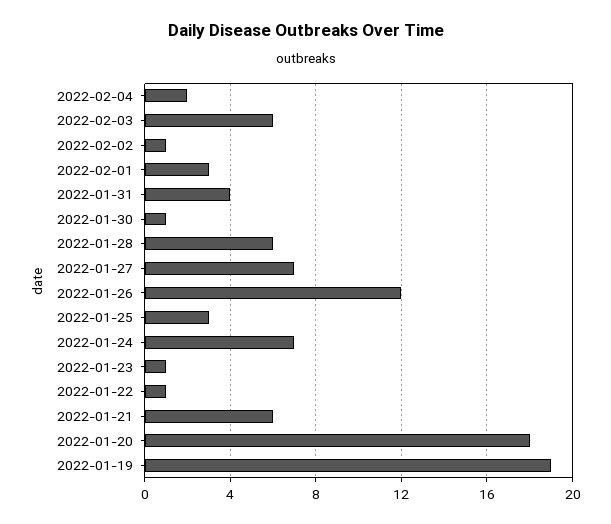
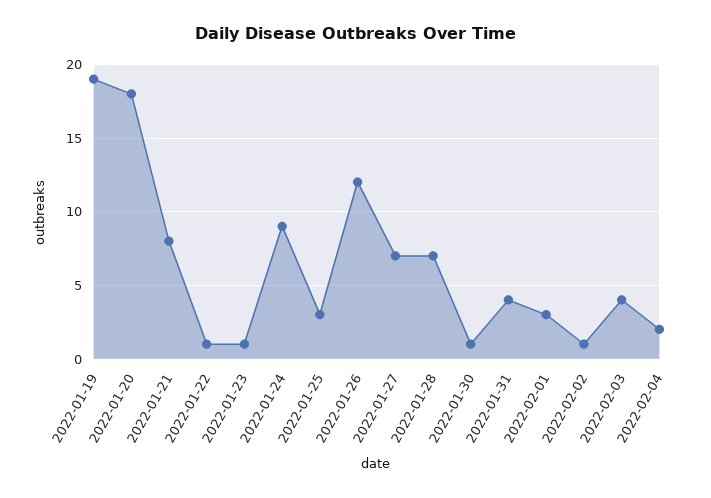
  {
    "2022-02-04": 2,
-   "2022-02-03": 6,
+   "2022-02-03": 4,
    "2022-02-02": 1,
    "2022-02-01": 3,
    "2022-01-31": 4,
    "2022-01-30": 1,
-   "2022-01-28": 6,
+   "2022-01-28": 7,
    "2022-01-27": 7,
    "2022-01-26": 12,
    "2022-01-25": 3,
-   "2022-01-24": 7,
+   "2022-01-24": 9,
    "2022-01-23": 1,
    "2022-01-22": 1,
-   "2022-01-21": 6,
+   "2022-01-21": 8,
    "2022-01-20": 18,
    "2022-01-19": 19
  }

